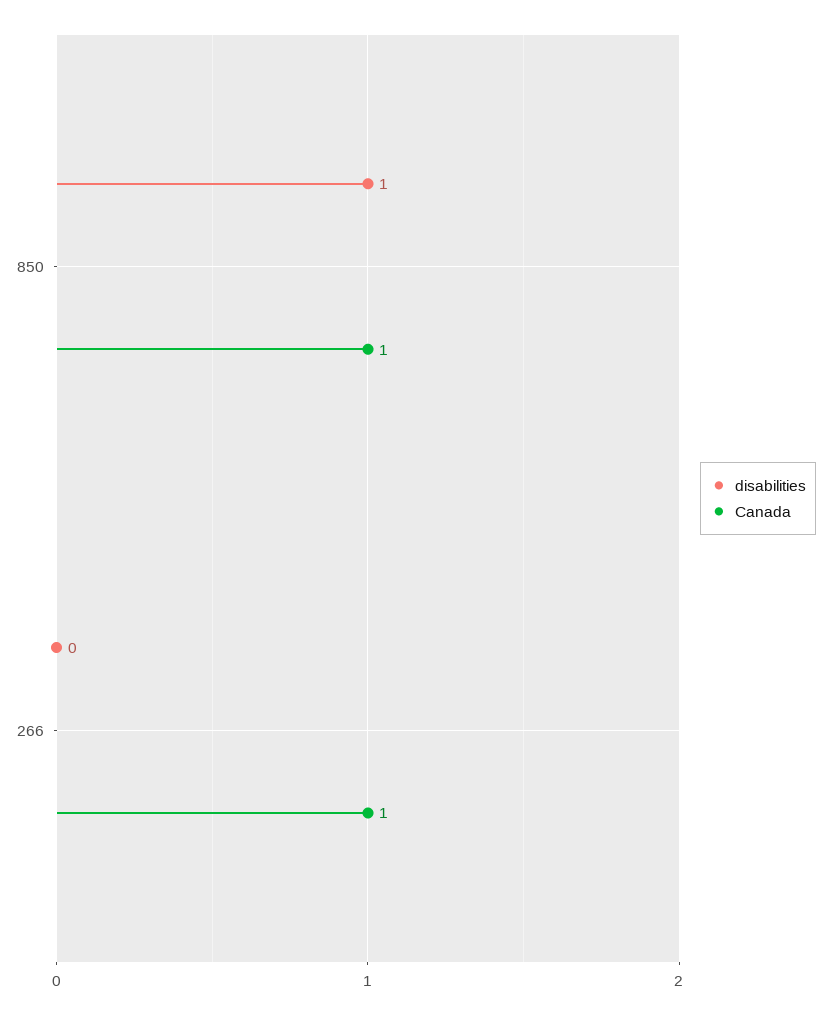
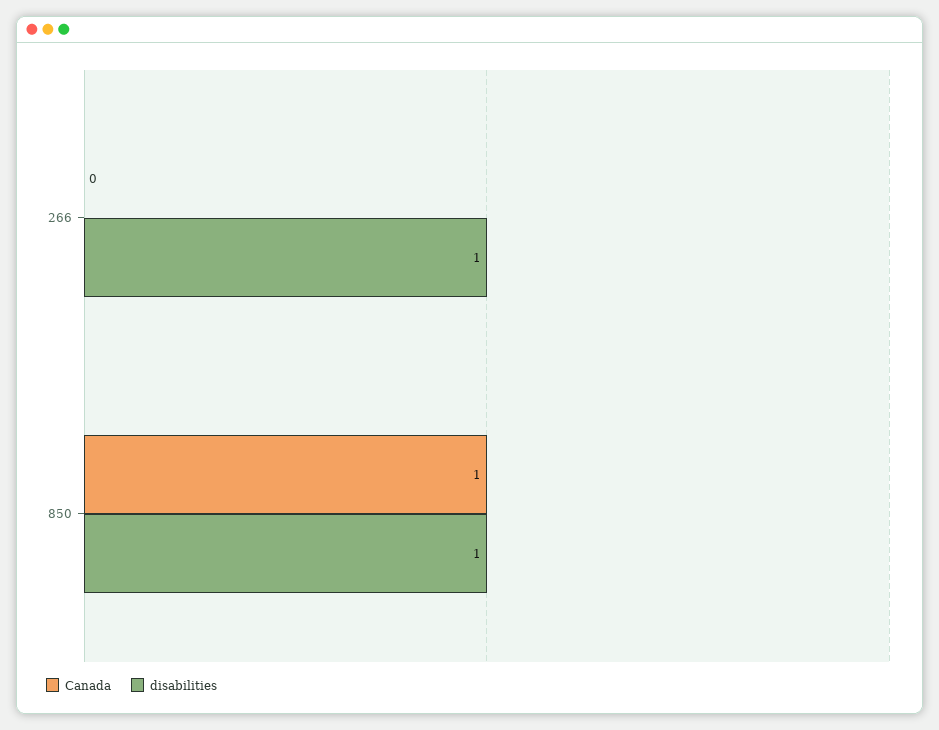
  {
    "disabilities": {
      "850": 1,
-     "266": 0
+     "266": 1
    },
    "Canada": {
      "850": 1,
-     "266": 1
+     "266": 0
    }
  }

